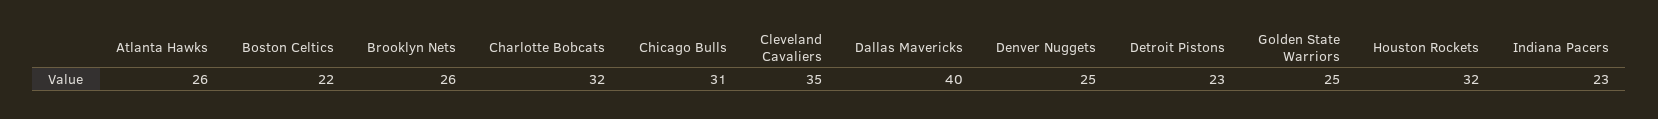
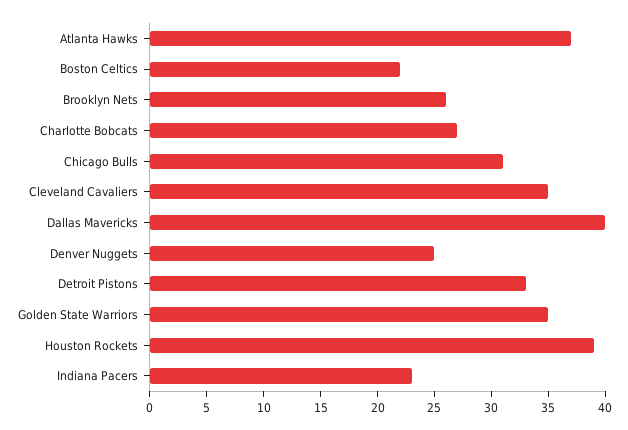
  {
-   "Atlanta Hawks": 26,
+   "Atlanta Hawks": 37,
    "Boston Celtics": 22,
    "Brooklyn Nets": 26,
-   "Charlotte Bobcats": 32,
+   "Charlotte Bobcats": 27,
    "Chicago Bulls": 31,
    "Cleveland Cavaliers": 35,
    "Dallas Mavericks": 40,
    "Denver Nuggets": 25,
-   "Detroit Pistons": 23,
+   "Detroit Pistons": 33,
-   "Golden State Warriors": 25,
+   "Golden State Warriors": 35,
-   "Houston Rockets": 32,
+   "Houston Rockets": 39,
    "Indiana Pacers": 23
  }

